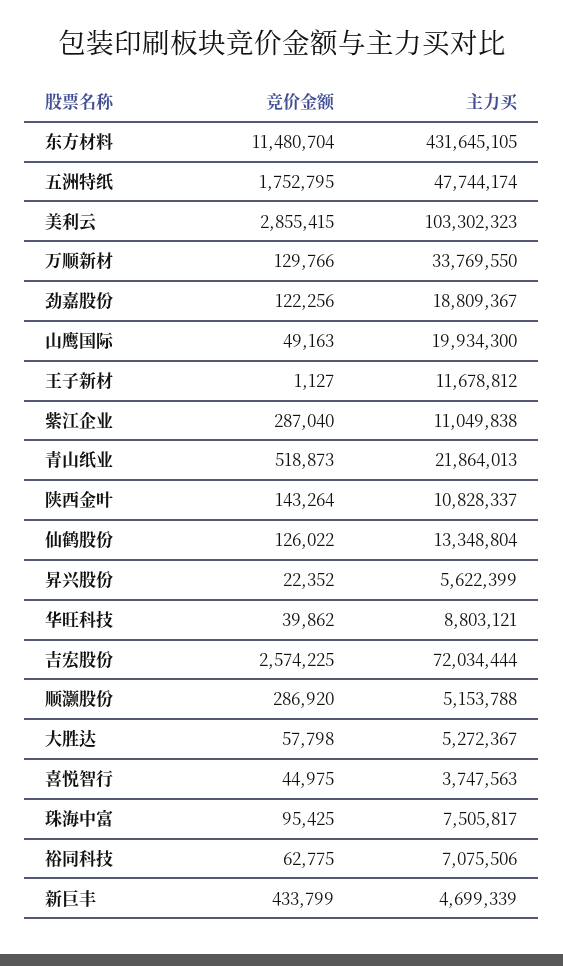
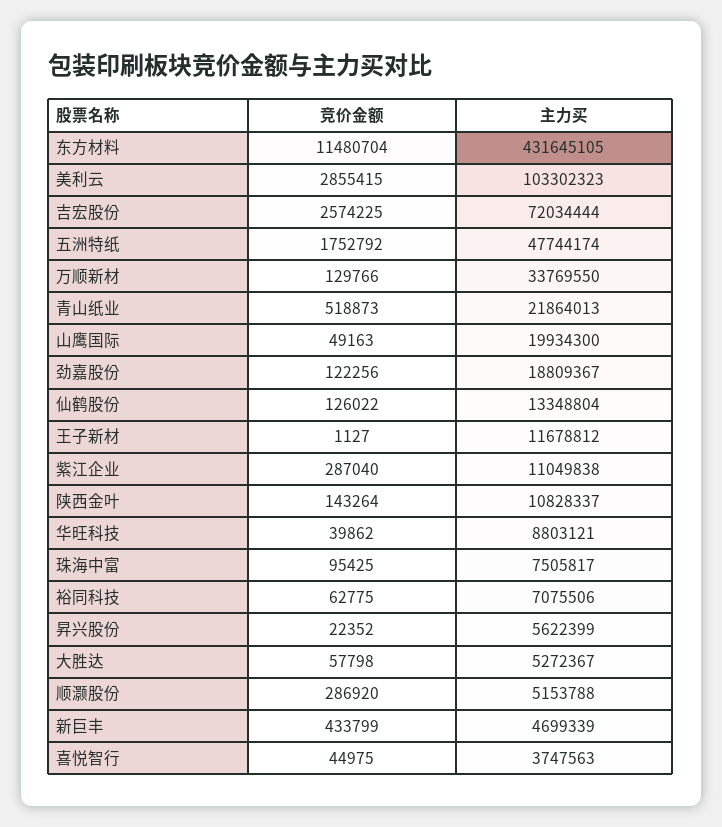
  {
    "竞价金额": {
      "东方材料": 11480704,
-     "五洲特纸": 1752795,
+     "五洲特纸": 1752792,
      "美利云": 2855415,
      "万顺新材": 129766,
      "劲嘉股份": 122256,
      "山鹰国际": 49163,
      "王子新材": 1127,
      "紫江企业": 287040,
      "青山纸业": 518873,
      "陕西金叶": 143264,
      "仙鹤股份": 126022,
      "昇兴股份": 22352,
      "华旺科技": 39862,
      "吉宏股份": 2574225,
      "顺灏股份": 286920,
      "大胜达": 57798,
      "喜悦智行": 44975,
      "珠海中富": 95425,
      "裕同科技": 62775,
      "新巨丰": 433799
    },
    "主力买": {
      "东方材料": 431645105,
      "五洲特纸": 47744174,
      "美利云": 103302323,
      "万顺新材": 33769550,
      "劲嘉股份": 18809367,
      "山鹰国际": 19934300,
      "王子新材": 11678812,
      "紫江企业": 11049838,
      "青山纸业": 21864013,
      "陕西金叶": 10828337,
      "仙鹤股份": 13348804,
      "昇兴股份": 5622399,
      "华旺科技": 8803121,
      "吉宏股份": 72034444,
      "顺灏股份": 5153788,
      "大胜达": 5272367,
      "喜悦智行": 3747563,
      "珠海中富": 7505817,
      "裕同科技": 7075506,
      "新巨丰": 4699339
    }
  }

